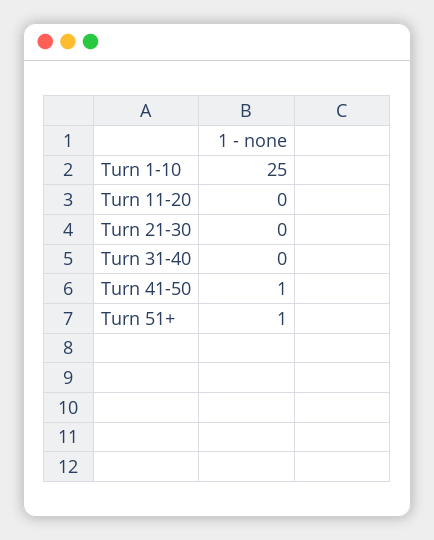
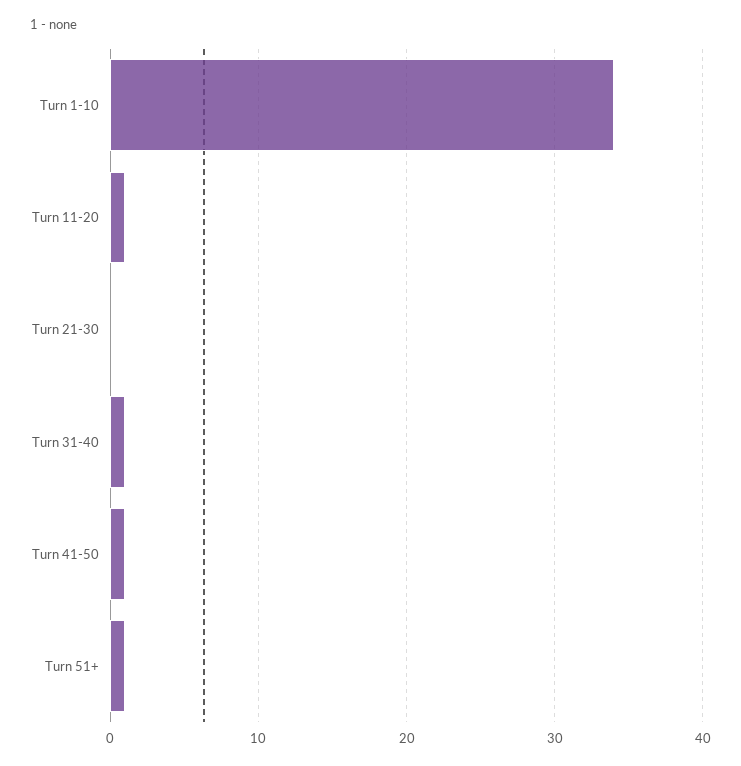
  {
-   "Turn 1-10": 25,
+   "Turn 1-10": 34,
-   "Turn 11-20": 0,
+   "Turn 11-20": 1,
    "Turn 21-30": 0,
-   "Turn 31-40": 0,
+   "Turn 31-40": 1,
    "Turn 41-50": 1,
    "Turn 51+": 1
  }

